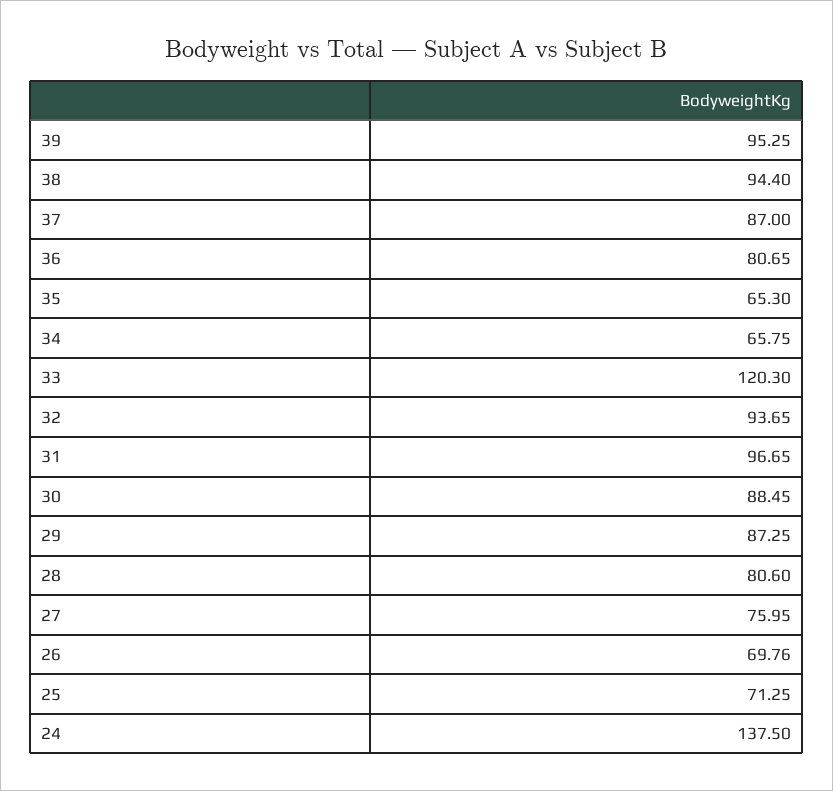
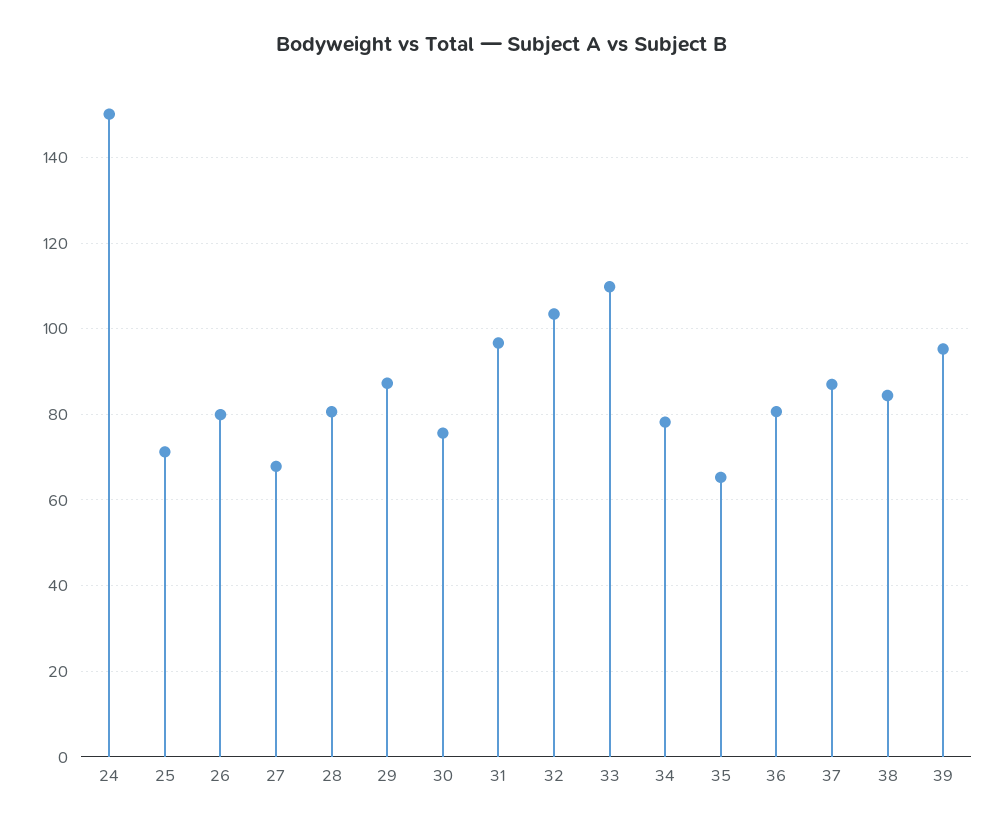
  {
    "39": 95.25,
-   "38": 94.4,
+   "38": 84,
    "37": 87,
    "36": 80.65,
    "35": 65.3,
-   "34": 65.75,
+   "34": 78,
-   "33": 120.3,
+   "33": 110,
-   "32": 93.65,
+   "32": 104,
    "31": 96.65,
-   "30": 88.45,
+   "30": 76,
    "29": 87.25,
    "28": 80.6,
-   "27": 75.95,
+   "27": 68,
-   "26": 69.76,
+   "26": 80,
    "25": 71.25,
-   "24": 137.5
+   "24": 150
  }

